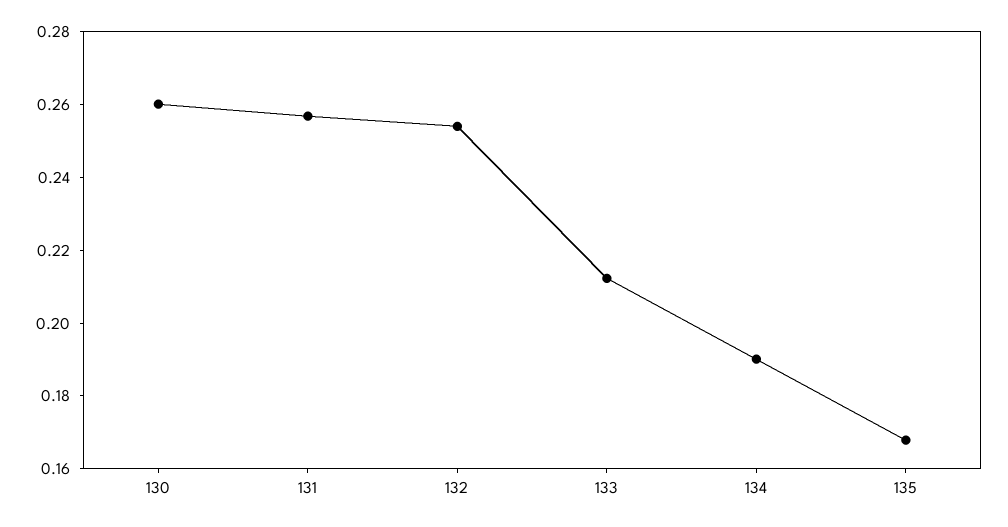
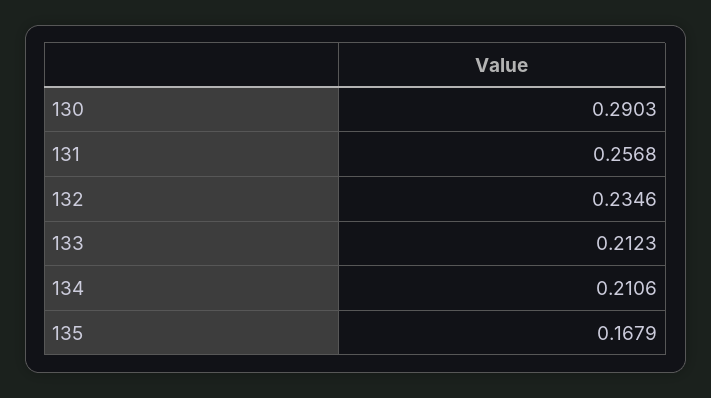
  {
-   "130": 0.26,
+   "130": 0.2903,
    "131": 0.2568,
-   "132": 0.255,
+   "132": 0.2346,
    "133": 0.2123,
-   "134": 0.19,
+   "134": 0.2106,
    "135": 0.1679
  }

